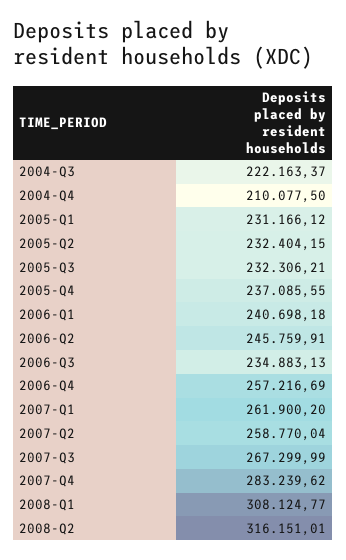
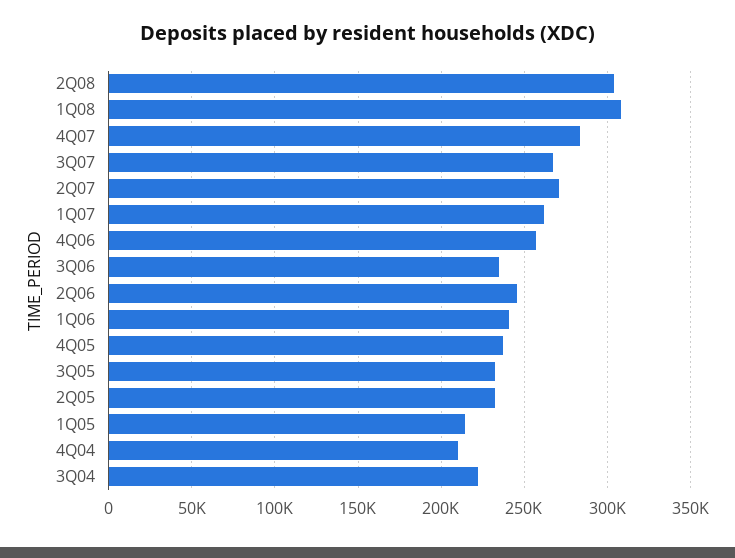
  {
    "2004-Q3": 222163.37,
    "2004-Q4": 210077.5,
-   "2005-Q1": 231166.12,
+   "2005-Q1": 215000,
    "2005-Q2": 232404.15,
    "2005-Q3": 232306.21,
    "2005-Q4": 237085.55,
    "2006-Q1": 240698.18,
    "2006-Q2": 245759.91,
    "2006-Q3": 234883.13,
    "2006-Q4": 257216.69,
    "2007-Q1": 261900.2,
-   "2007-Q2": 258770.04,
+   "2007-Q2": 270000,
    "2007-Q3": 267299.99,
    "2007-Q4": 283239.62,
    "2008-Q1": 308124.77,
-   "2008-Q2": 316151.01
+   "2008-Q2": 305000
  }

